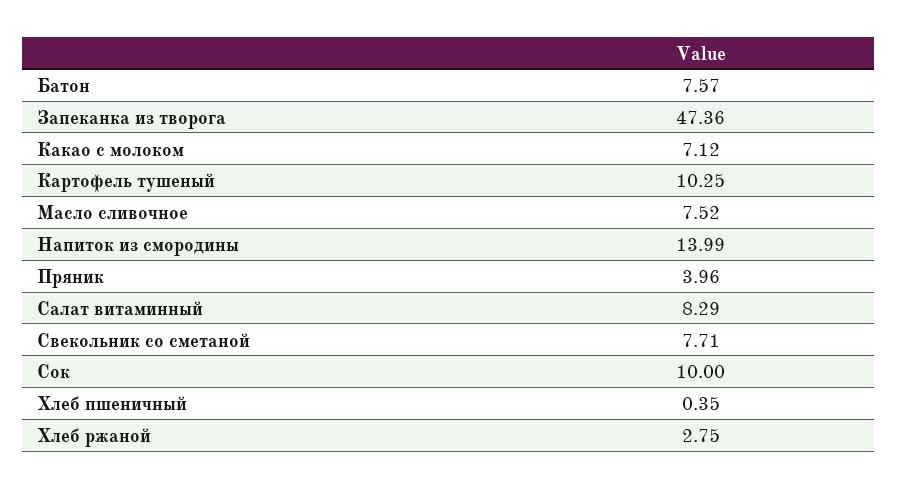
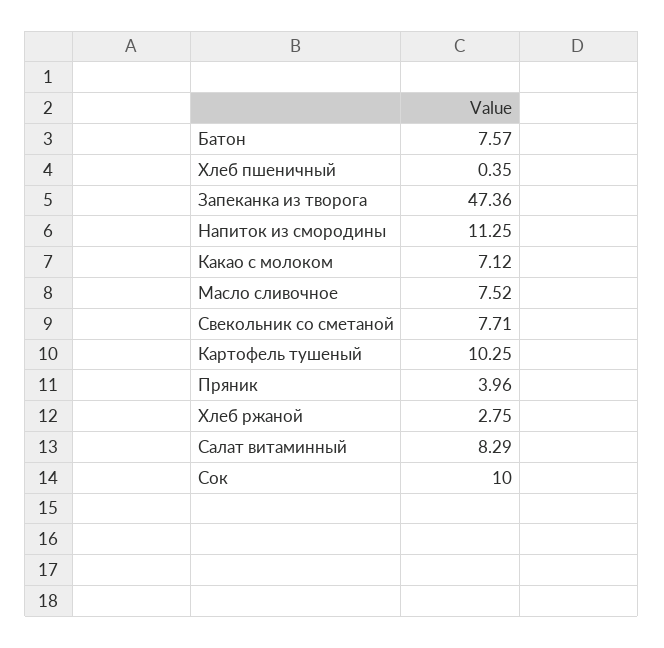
  {
    "Батон": 7.57,
    "Запеканка из творога": 47.36,
    "Какао с молоком": 7.12,
    "Картофель тушеный": 10.25,
    "Масло сливочное": 7.52,
-   "Напиток из смородины": 13.99,
+   "Напиток из смородины": 11.25,
    "Пряник": 3.96,
    "Салат витаминный": 8.29,
    "Свекольник со сметаной": 7.71,
    "Сок": 10,
    "Хлеб пшеничный": 0.35,
    "Хлеб ржаной": 2.75
  }

